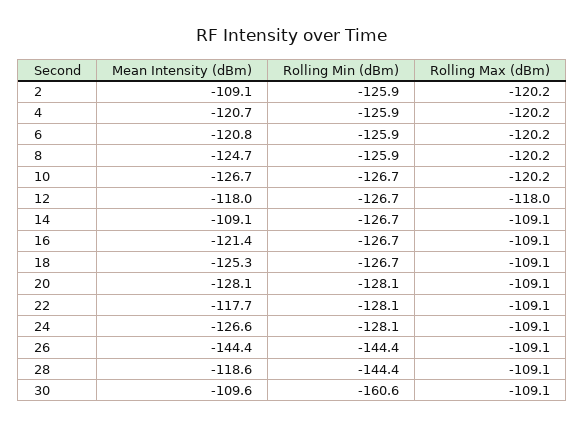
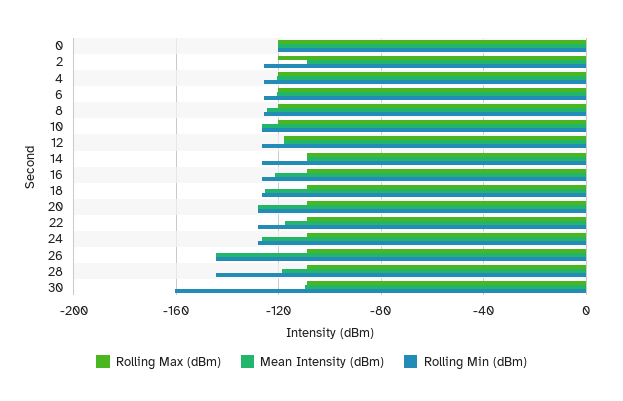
  {
    "Mean Intensity (dBm)": {
      "2": -109.1,
      "4": -120.7,
      "6": -120.8,
      "8": -124.7,
      "10": -126.7,
      "12": -118,
      "14": -109.1,
      "16": -121.4,
      "18": -125.3,
      "20": -128.1,
      "22": -117.7,
      "24": -126.6,
      "26": -144.4,
      "28": -118.6,
-     "30": -109.6
+     "30": -109.6,
+     "0": -120
    },
    "Rolling Min (dBm)": {
      "2": -125.9,
      "4": -125.9,
      "6": -125.9,
      "8": -125.9,
      "10": -126.7,
      "12": -126.7,
      "14": -126.7,
      "16": -126.7,
      "18": -126.7,
      "20": -128.1,
      "22": -128.1,
      "24": -128.1,
      "26": -144.4,
      "28": -144.4,
-     "30": -160.6
+     "30": -160.6,
+     "0": -120
    },
    "Rolling Max (dBm)": {
      "2": -120.2,
      "4": -120.2,
      "6": -120.2,
      "8": -120.2,
      "10": -120.2,
      "12": -118,
      "14": -109.1,
      "16": -109.1,
      "18": -109.1,
      "20": -109.1,
      "22": -109.1,
      "24": -109.1,
      "26": -109.1,
      "28": -109.1,
-     "30": -109.1
+     "30": -109.1,
+     "0": -120
    }
  }

